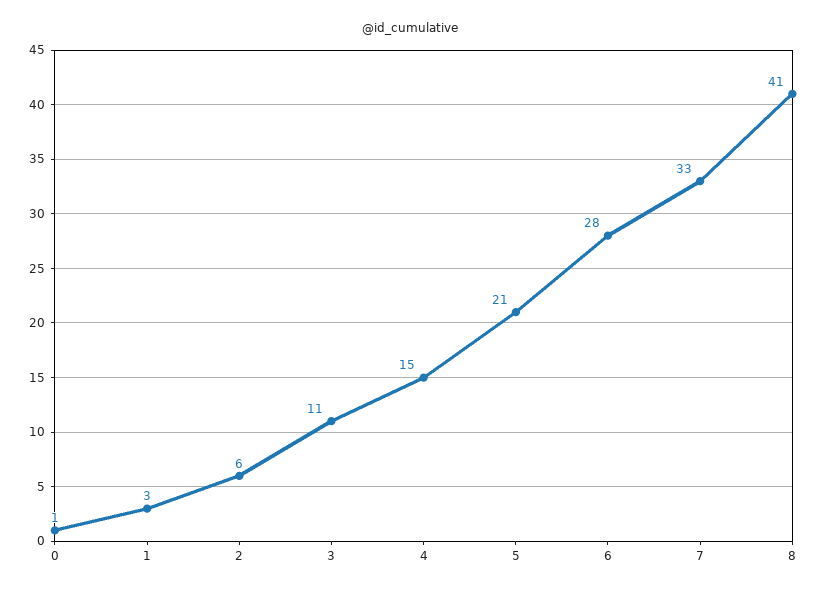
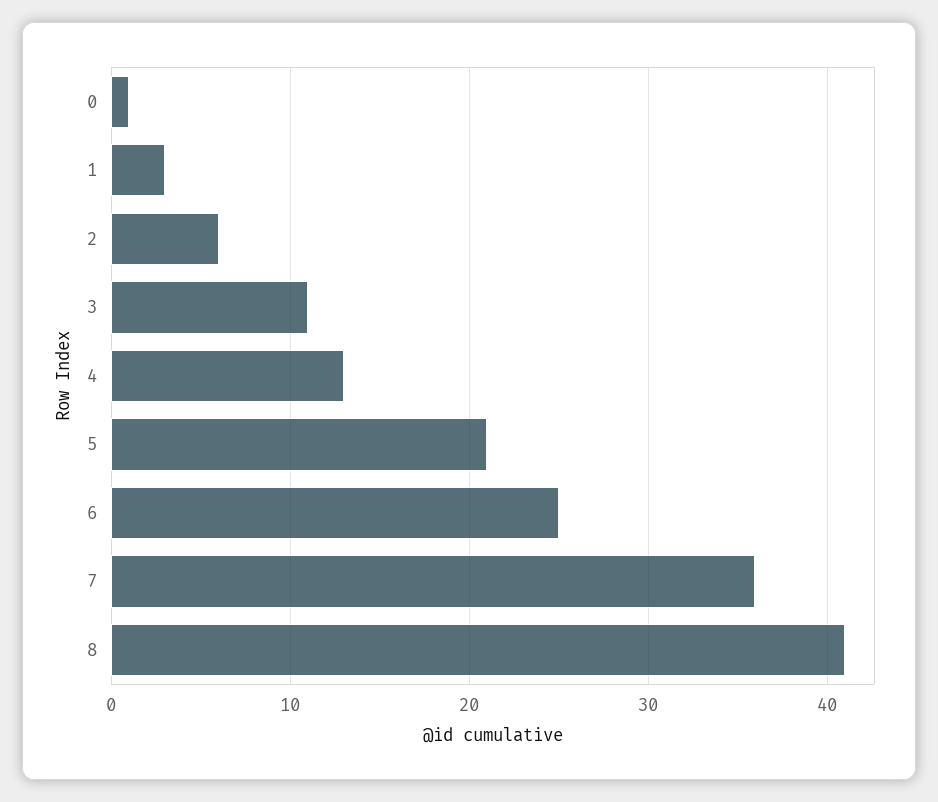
  {
    "0": 1,
    "1": 3,
    "2": 6,
    "3": 11,
-   "4": 15,
+   "4": 13,
    "5": 21,
-   "6": 28,
+   "6": 25,
-   "7": 33,
+   "7": 36,
    "8": 41
  }

